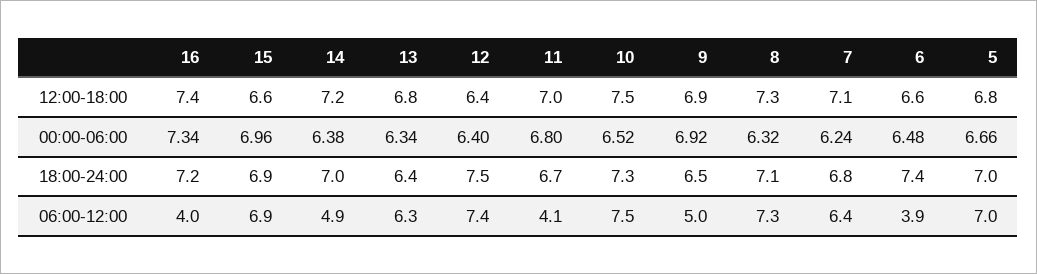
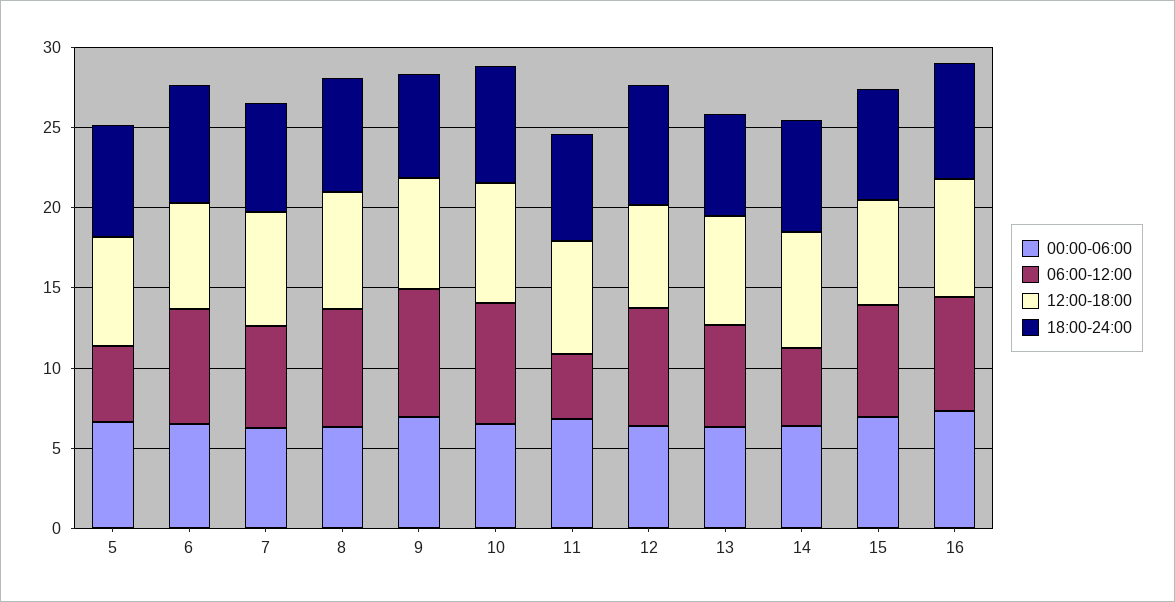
  {
    "12:00-18:00": {
      "16": 7.4,
      "15": 6.6,
      "14": 7.2,
      "13": 6.8,
      "12": 6.4,
      "11": 7,
      "10": 7.5,
      "9": 6.9,
      "8": 7.3,
      "7": 7.1,
      "6": 6.6,
      "5": 6.8
    },
    "00:00-06:00": {
      "16": 7.34,
      "15": 6.96,
      "14": 6.38,
      "13": 6.34,
      "12": 6.4,
      "11": 6.8,
      "10": 6.52,
      "9": 6.92,
      "8": 6.32,
      "7": 6.24,
      "6": 6.48,
      "5": 6.66
    },
    "18:00-24:00": {
      "16": 7.2,
      "15": 6.9,
      "14": 7,
      "13": 6.4,
      "12": 7.5,
      "11": 6.7,
      "10": 7.3,
      "9": 6.5,
      "8": 7.1,
      "7": 6.8,
      "6": 7.4,
      "5": 7
    },
    "06:00-12:00": {
-     "16": 4,
+     "16": 7,
      "15": 6.9,
      "14": 4.9,
      "13": 6.3,
      "12": 7.4,
      "11": 4.1,
      "10": 7.5,
-     "9": 5,
+     "9": 8,
      "8": 7.3,
      "7": 6.4,
-     "6": 3.9,
+     "6": 7,
-     "5": 7
+     "5": 5
    }
  }

